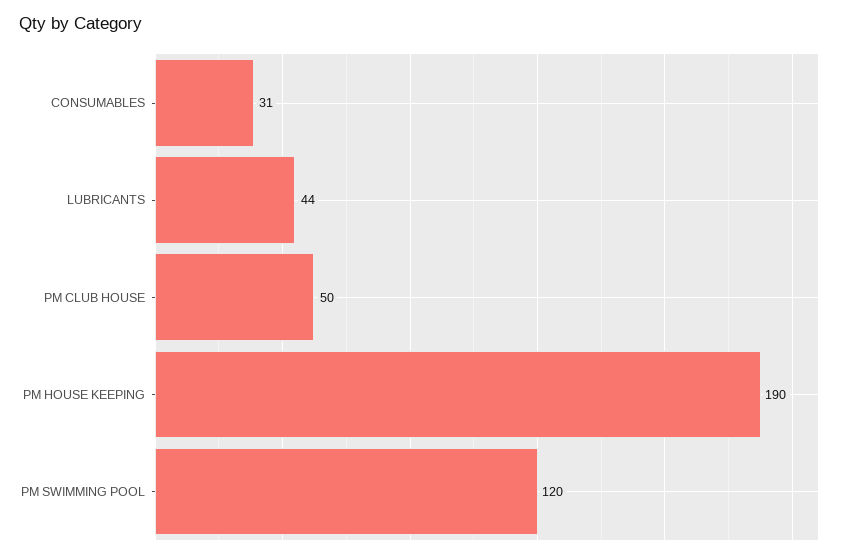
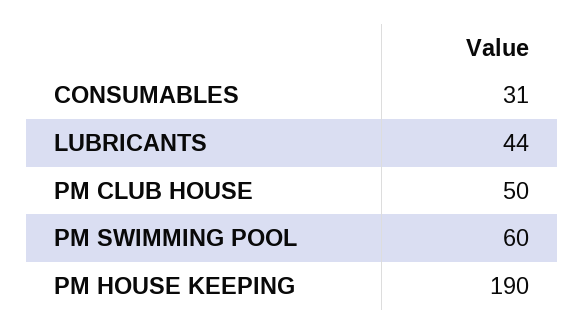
  {
    "CONSUMABLES": 31,
    "LUBRICANTS": 44,
    "PM CLUB HOUSE": 50,
    "PM HOUSE KEEPING": 190,
-   "PM SWIMMING POOL": 120
+   "PM SWIMMING POOL": 60
  }

